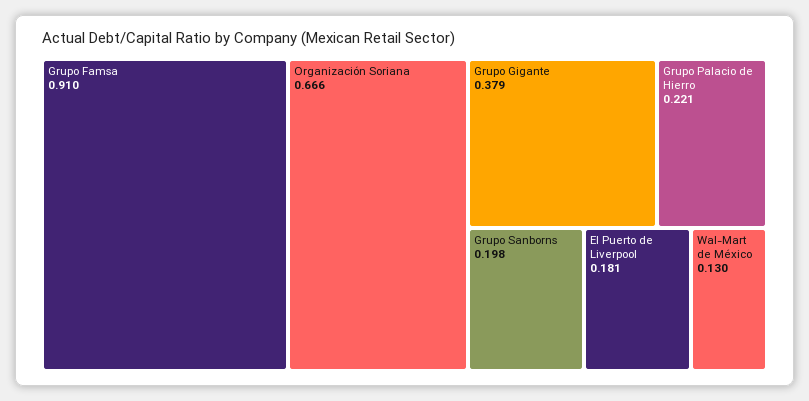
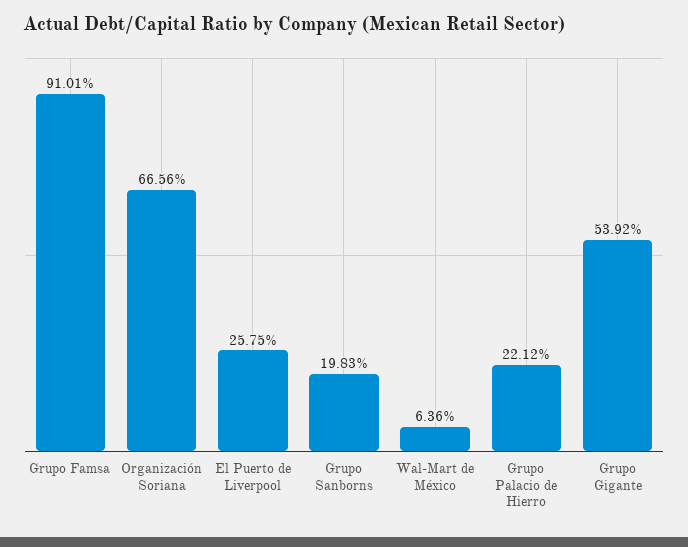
  {
    "Grupo Famsa": 0.9101,
    "Organización Soriana": 0.6656,
-   "Grupo Gigante": 0.379,
+   "Grupo Gigante": 0.5392,
    "Grupo Palacio de Hierro": 0.2212,
    "Grupo Sanborns": 0.1983,
-   "El Puerto de Liverpool": 0.181,
+   "El Puerto de Liverpool": 0.2575,
-   "Wal-Mart de México": 0.13
+   "Wal-Mart de México": 0.0636
  }

